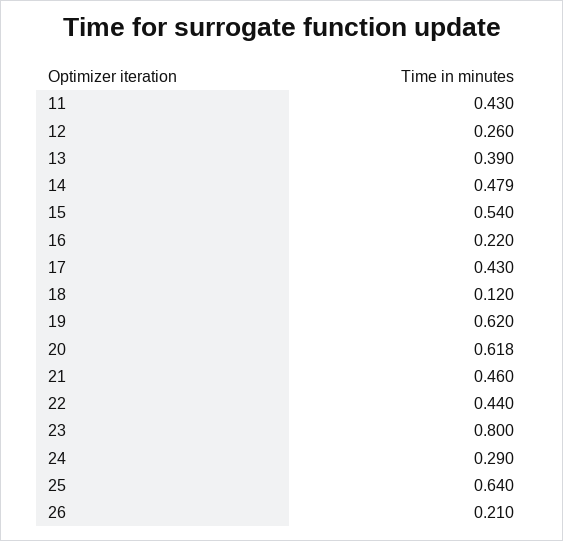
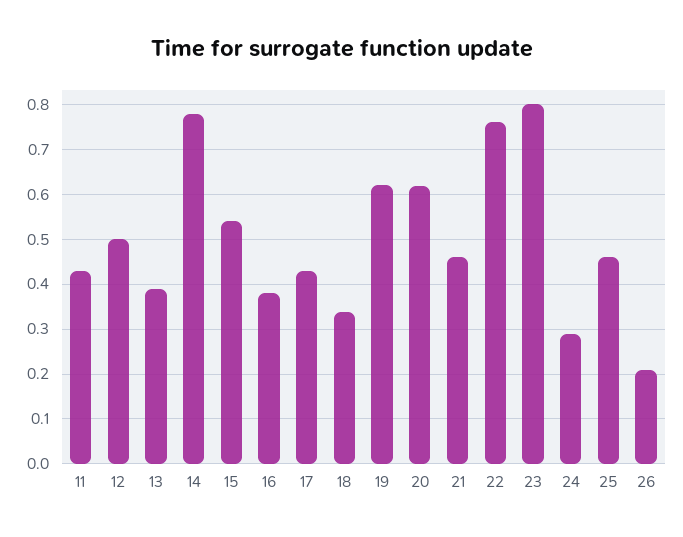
  {
    "11": 0.43,
-   "12": 0.26,
+   "12": 0.5,
    "13": 0.39,
-   "14": 0.479,
+   "14": 0.78,
    "15": 0.54,
-   "16": 0.22,
+   "16": 0.38,
    "17": 0.43,
-   "18": 0.12,
+   "18": 0.34,
    "19": 0.62,
    "20": 0.618,
    "21": 0.46,
-   "22": 0.44,
+   "22": 0.76,
    "23": 0.8,
    "24": 0.29,
-   "25": 0.64,
+   "25": 0.46,
    "26": 0.21
  }

